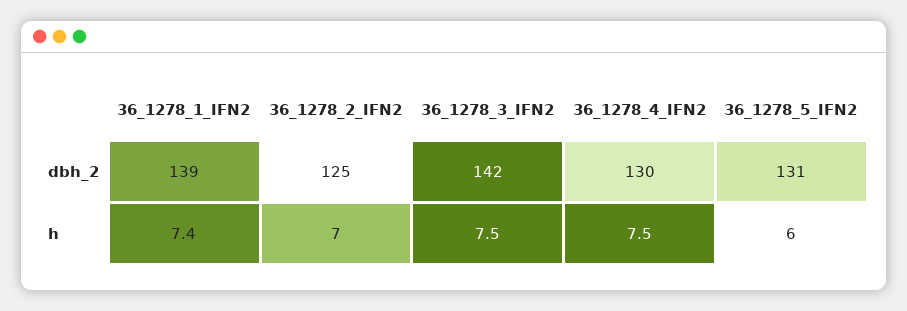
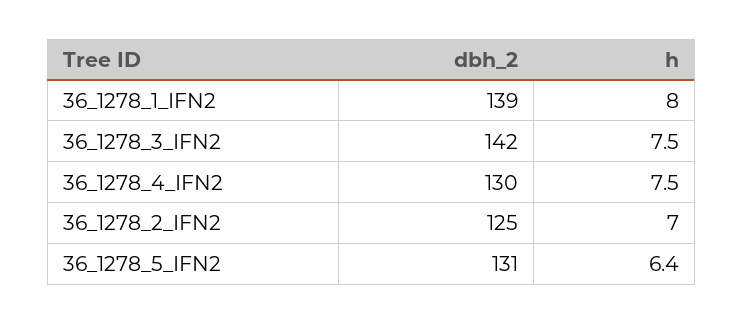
  {
    "36_1278_1_IFN2": {
      "dbh_2": 139,
-     "h": 7.4
+     "h": 8
    },
    "36_1278_2_IFN2": {
      "dbh_2": 125,
      "h": 7
    },
    "36_1278_3_IFN2": {
      "dbh_2": 142,
      "h": 7.5
    },
    "36_1278_4_IFN2": {
      "dbh_2": 130,
      "h": 7.5
    },
    "36_1278_5_IFN2": {
      "dbh_2": 131,
-     "h": 6
+     "h": 6.4
    }
  }

